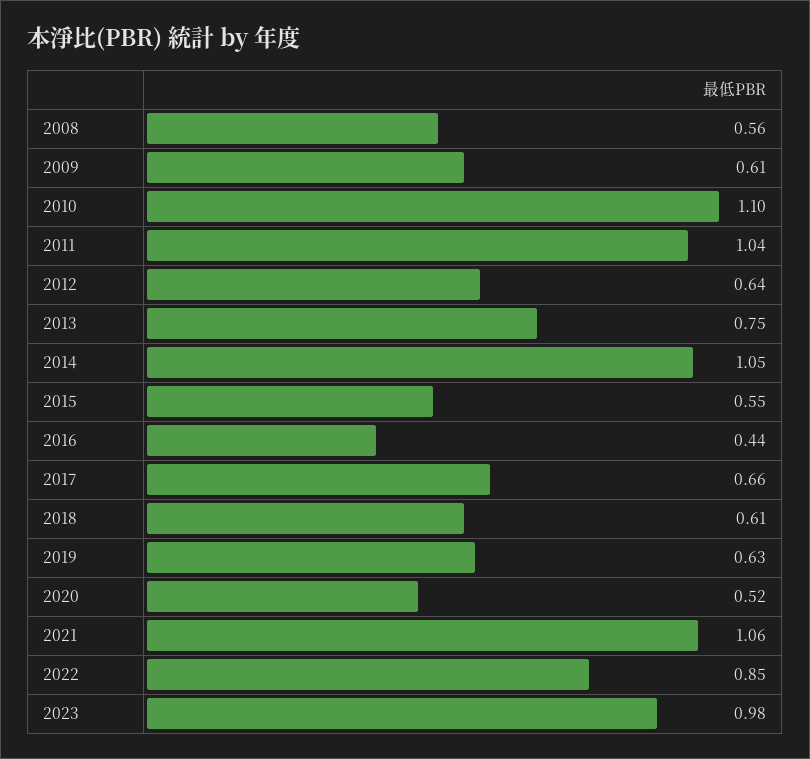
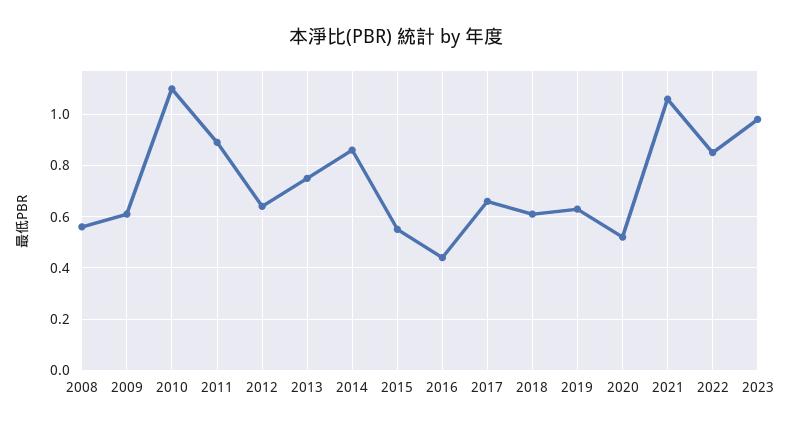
  {
    "2008": 0.56,
    "2009": 0.61,
    "2010": 1.1,
-   "2011": 1.04,
+   "2011": 0.9,
    "2012": 0.64,
    "2013": 0.75,
-   "2014": 1.05,
+   "2014": 0.85,
    "2015": 0.55,
    "2016": 0.44,
    "2017": 0.66,
    "2018": 0.61,
    "2019": 0.63,
    "2020": 0.52,
    "2021": 1.06,
    "2022": 0.85,
    "2023": 0.98
  }

